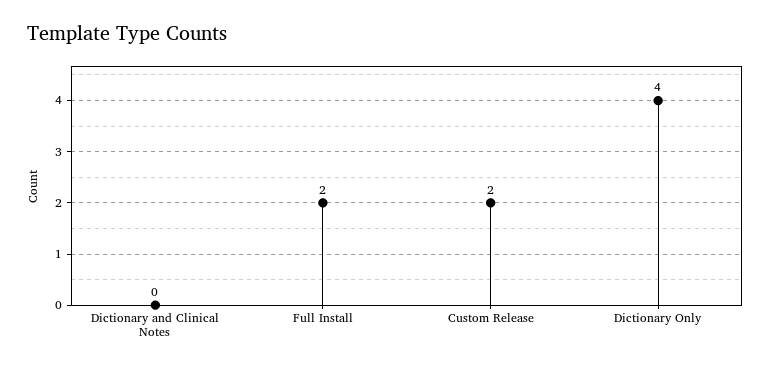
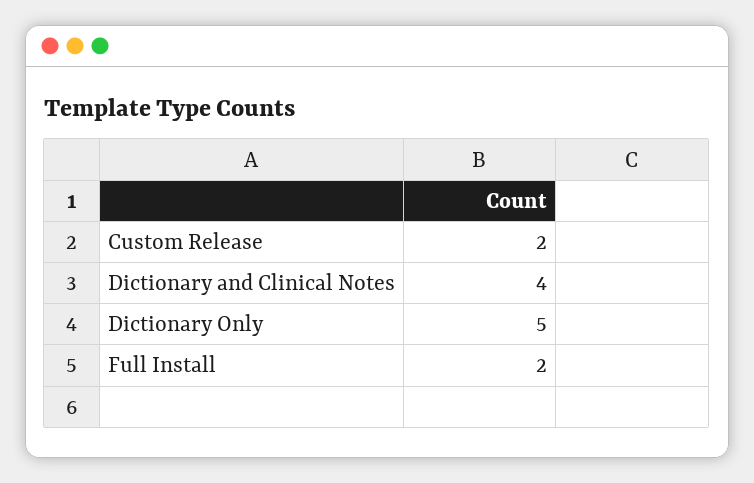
  {
-   "Dictionary and Clinical Notes": 0,
+   "Dictionary and Clinical Notes": 4,
    "Full Install": 2,
    "Custom Release": 2,
-   "Dictionary Only": 4
+   "Dictionary Only": 5
  }

